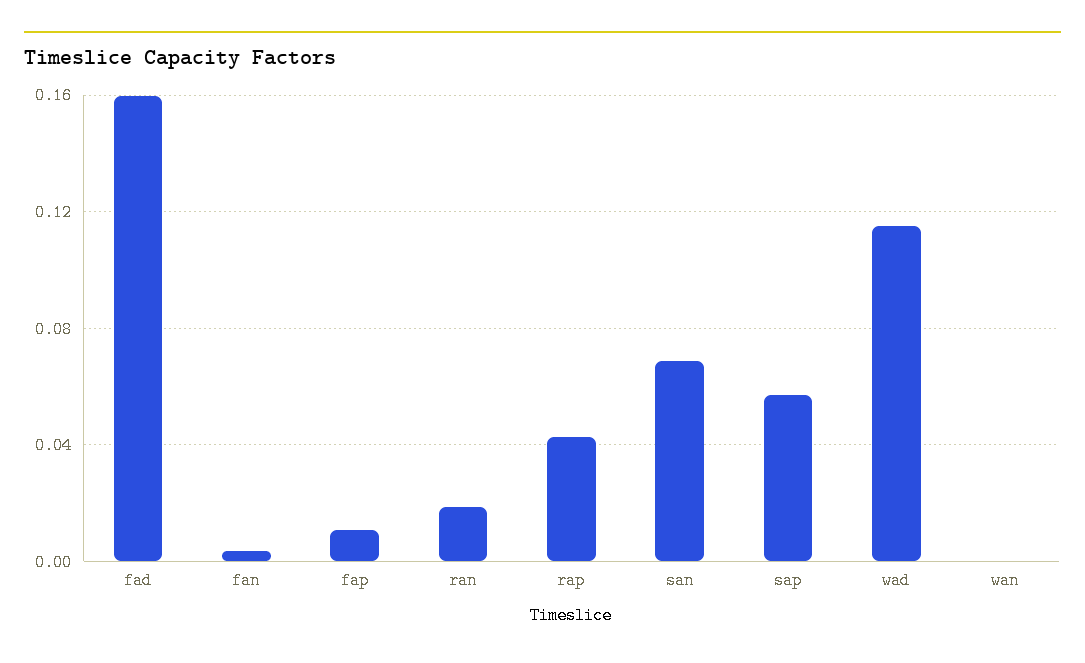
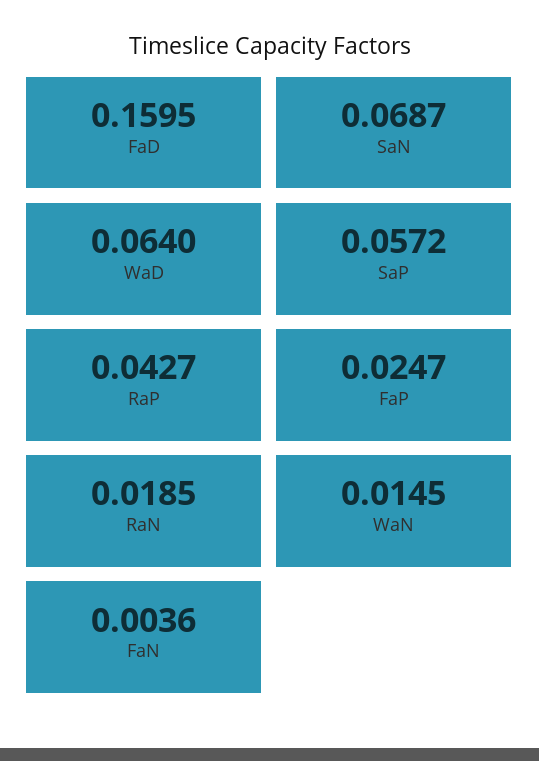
  {
    "fad": 0.1595,
    "fan": 0.0036,
-   "fap": 0.01,
+   "fap": 0.0247,
    "ran": 0.0185,
    "rap": 0.0427,
    "san": 0.0687,
    "sap": 0.0572,
-   "wad": 0.115,
+   "wad": 0.064,
-   "wan": 0
+   "wan": 0.0145
  }

